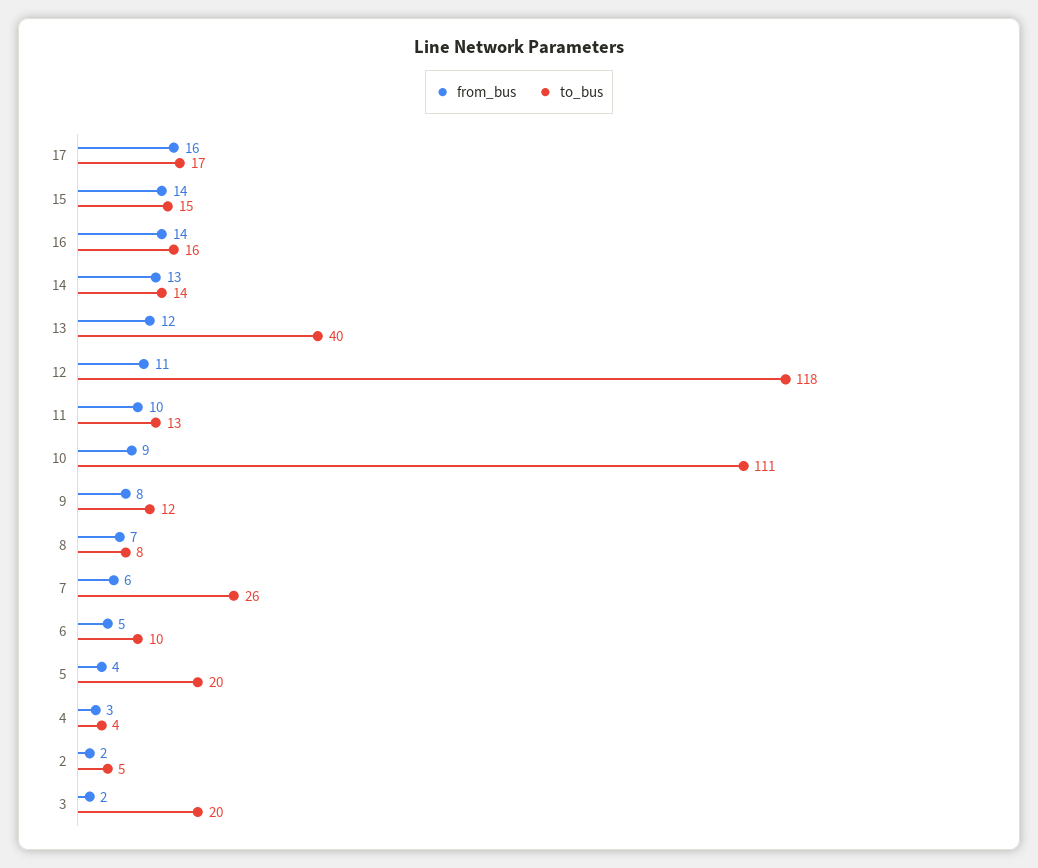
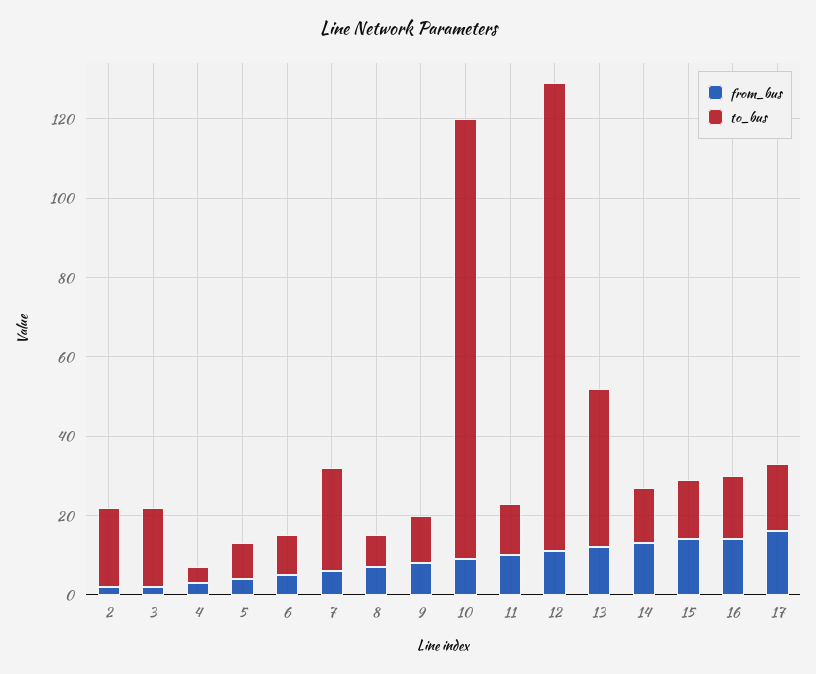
  {
    "from_bus": {
      "17": 16,
      "15": 14,
      "16": 14,
      "14": 13,
      "13": 12,
      "12": 11,
      "11": 10,
      "10": 9,
      "9": 8,
      "8": 7,
      "7": 6,
      "6": 5,
      "5": 4,
      "4": 3,
      "2": 2,
      "3": 2
    },
    "to_bus": {
      "17": 17,
      "15": 15,
      "16": 16,
      "14": 14,
      "13": 40,
      "12": 118,
      "11": 13,
      "10": 111,
      "9": 12,
      "8": 8,
      "7": 26,
      "6": 10,
-     "5": 20,
+     "5": 10,
      "4": 4,
-     "2": 5,
+     "2": 20,
      "3": 20
    }
  }

